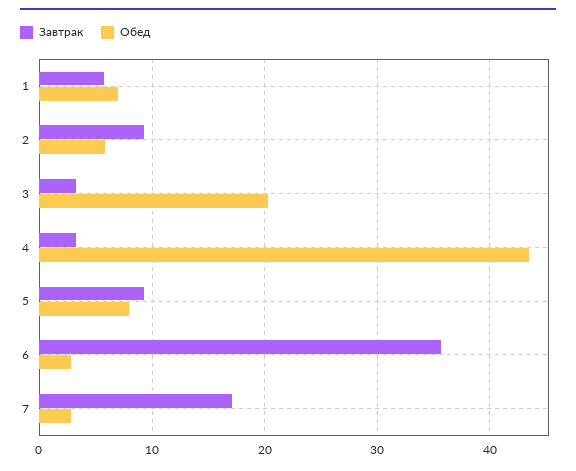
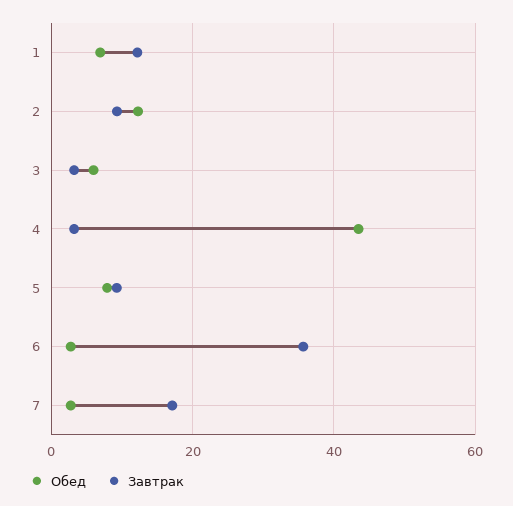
  {
    "Завтрак": {
-     "1": 6,
+     "1": 12,
      "2": 9,
      "3": 3,
      "4": 3,
      "5": 9,
      "6": 36,
      "7": 17
    },
    "Обед": {
      "1": 7,
-     "2": 6,
+     "2": 12,
-     "3": 20,
+     "3": 6,
      "4": 43,
      "5": 8,
      "6": 3,
      "7": 3
    }
  }

